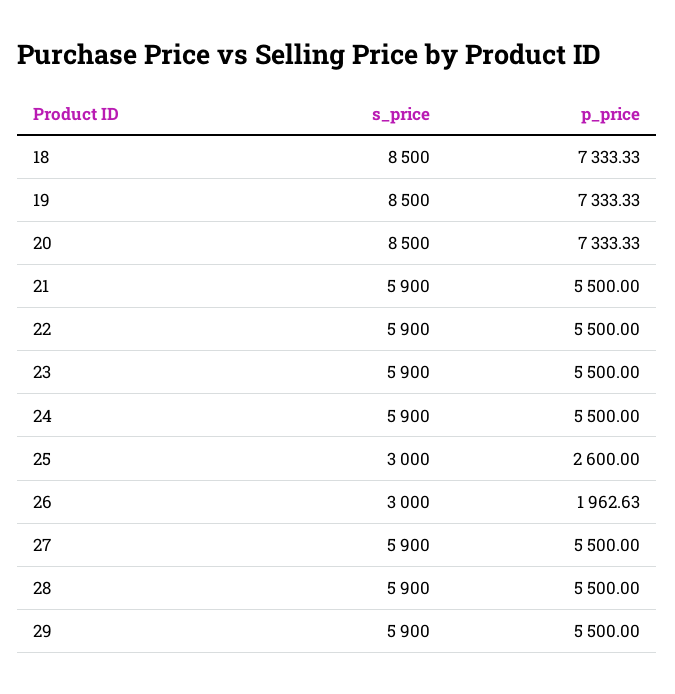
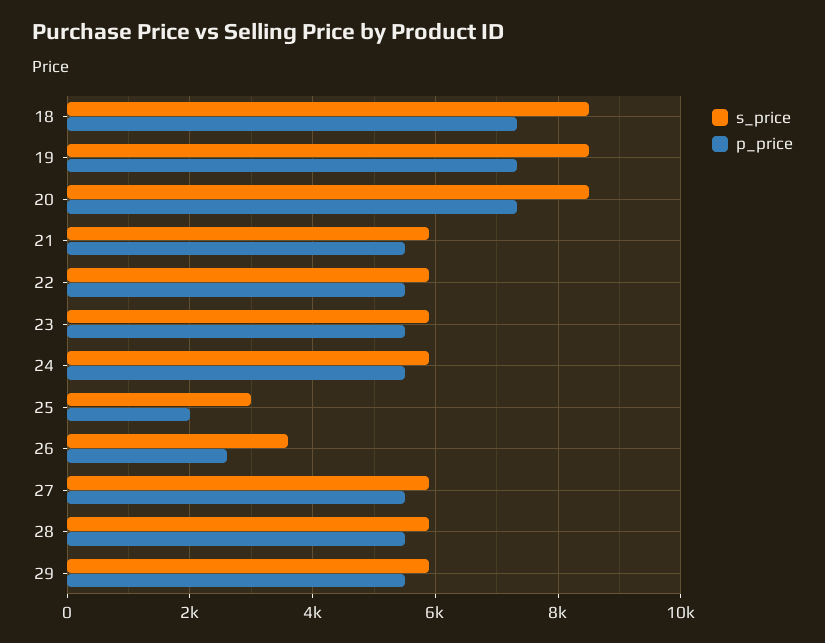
  {
    "s_price": {
      "18": 8500,
      "19": 8500,
      "20": 8500,
      "21": 5900,
      "22": 5900,
      "23": 5900,
      "24": 5900,
      "25": 3000,
-     "26": 3000,
+     "26": 3600,
      "27": 5900,
      "28": 5900,
      "29": 5900
    },
    "p_price": {
      "18": 7333.33,
      "19": 7333.33,
      "20": 7333.33,
      "21": 5500,
      "22": 5500,
      "23": 5500,
      "24": 5500,
-     "25": 2600,
+     "25": 2000,
-     "26": 1962.63,
+     "26": 2600,
      "27": 5500,
      "28": 5500,
      "29": 5500
    }
  }

